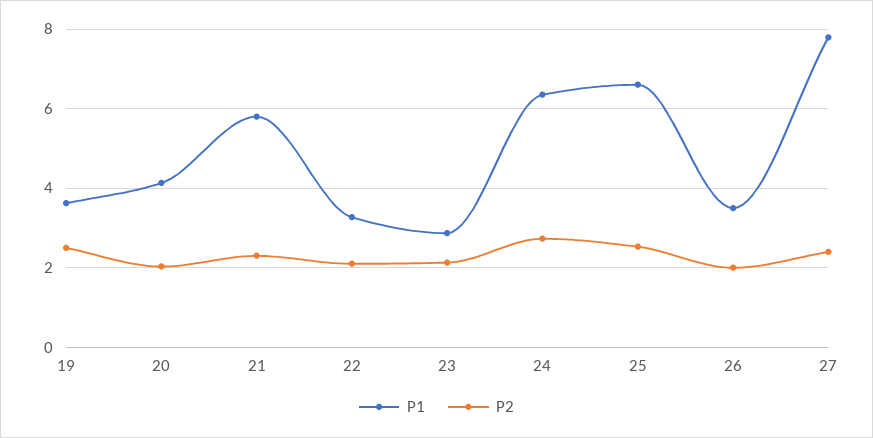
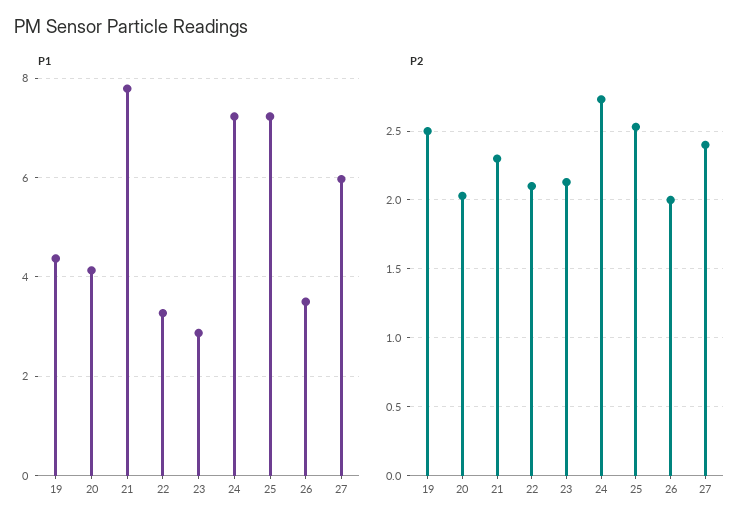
  {
    "P1": {
-     "19": 3.6,
+     "19": 4.4,
      "20": 4.2,
-     "21": 5.8,
+     "21": 7.8,
      "22": 3.2,
      "23": 2.8,
-     "24": 6.4,
+     "24": 7.2,
-     "25": 6.6,
+     "25": 7.2,
      "26": 3.6,
-     "27": 7.8
+     "27": 6
    },
    "P2": {
      "19": 2.5,
      "20": 2.05,
      "21": 2.3,
      "22": 2.1,
      "23": 2.15,
      "24": 2.75,
      "25": 2.55,
      "26": 2,
      "27": 2.4
    }
  }

